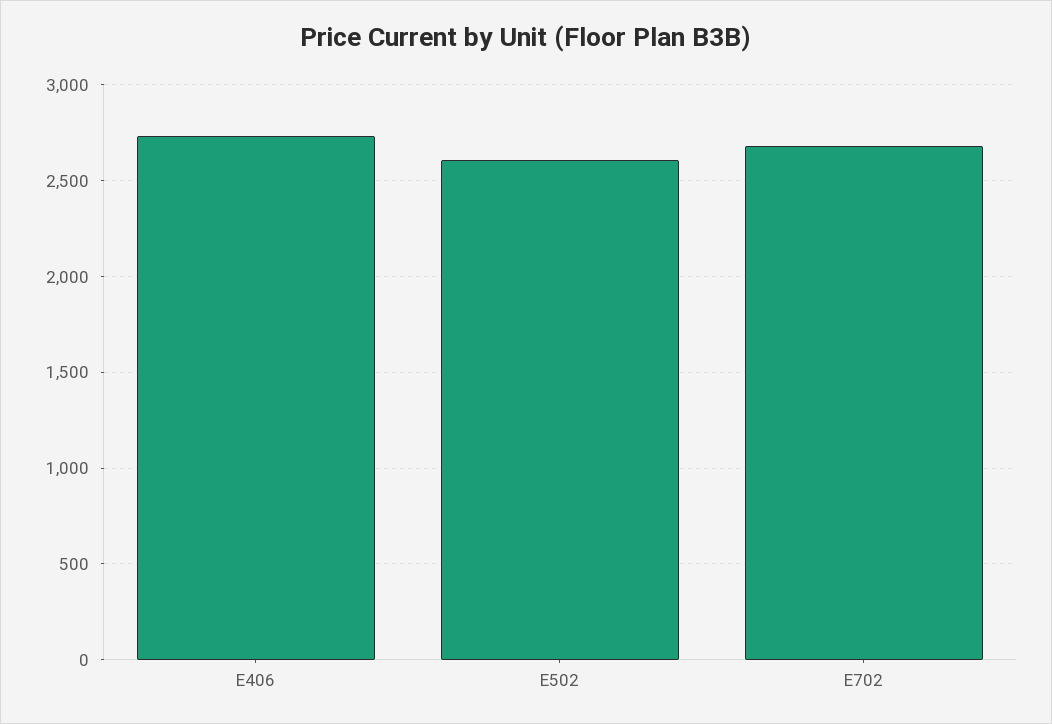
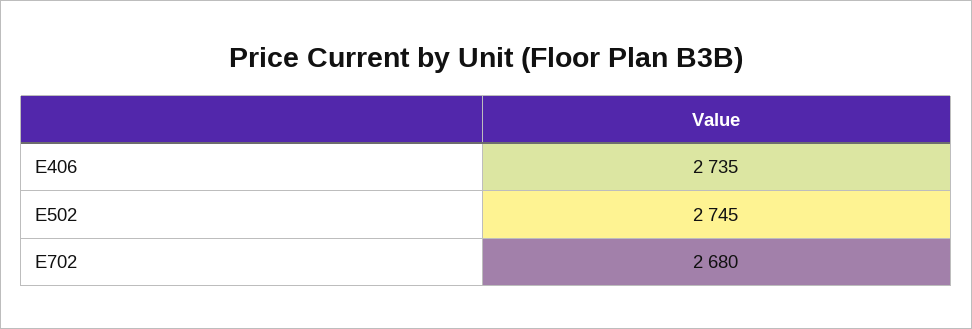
  {
    "E406": 2735,
-   "E502": 2600,
+   "E502": 2745,
    "E702": 2680
  }

